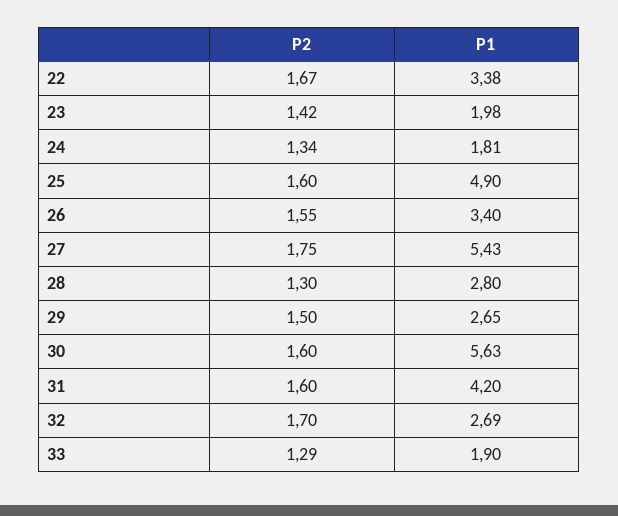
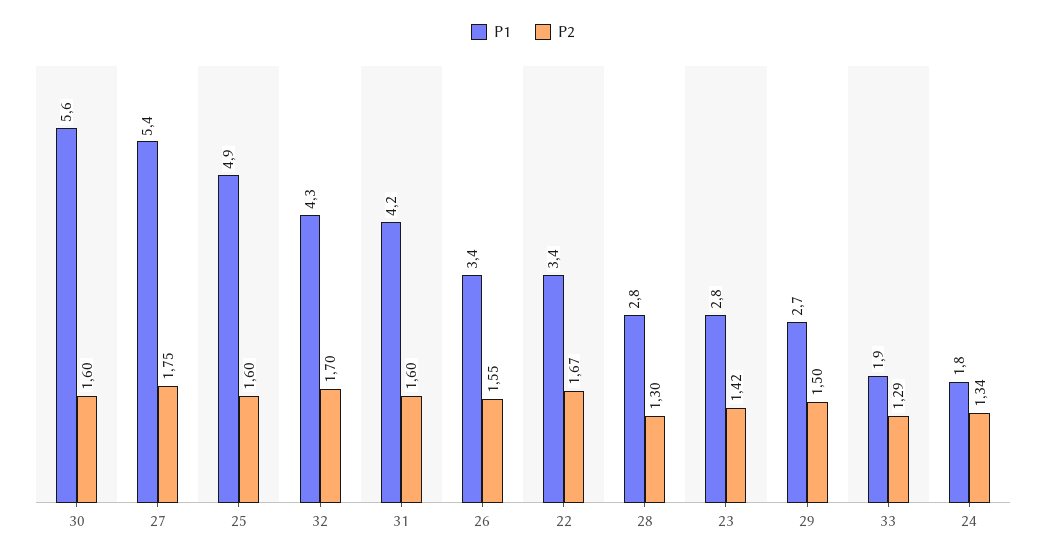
  {
    "P2": {
      "22": 1.67,
      "23": 1.42,
      "24": 1.34,
      "25": 1.6,
      "26": 1.55,
      "27": 1.75,
      "28": 1.3,
      "29": 1.5,
      "30": 1.6,
      "31": 1.6,
      "32": 1.7,
      "33": 1.29
    },
    "P1": {
      "22": 3.38,
-     "23": 1.98,
+     "23": 2.8,
      "24": 1.81,
      "25": 4.9,
      "26": 3.4,
      "27": 5.43,
      "28": 2.8,
      "29": 2.65,
      "30": 5.63,
      "31": 4.2,
-     "32": 2.69,
+     "32": 4.3,
      "33": 1.9
    }
  }

